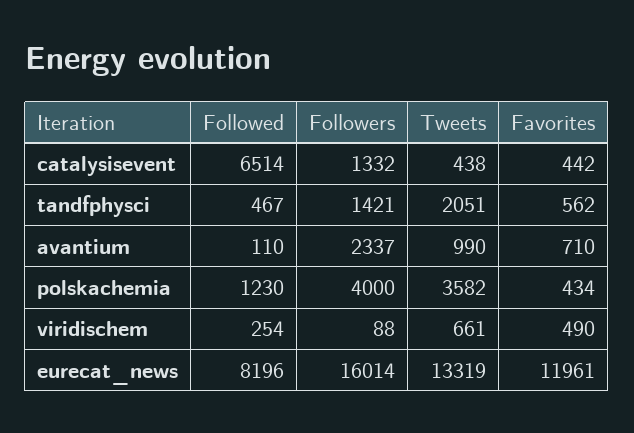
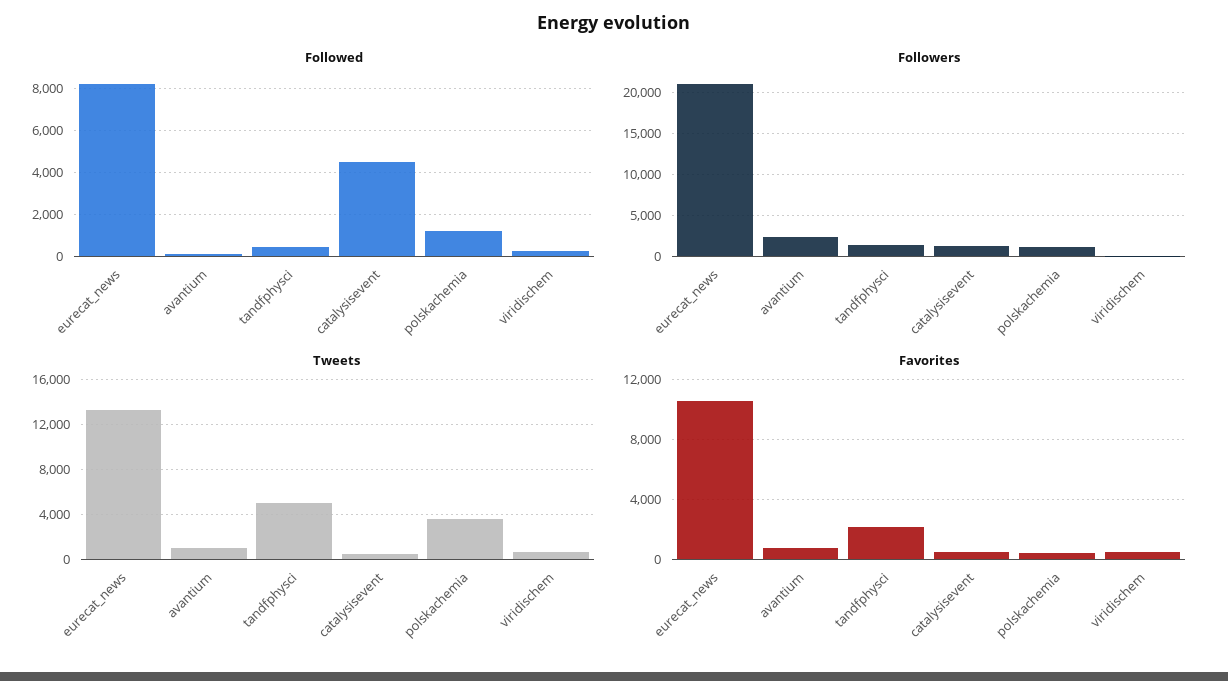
  {
    "Followed": {
-     "catalysisevent": 6514,
+     "catalysisevent": 4500,
      "tandfphysci": 467,
      "avantium": 110,
      "polskachemia": 1230,
      "viridischem": 254,
      "eurecat_news": 8196
    },
    "Followers": {
      "catalysisevent": 1332,
      "tandfphysci": 1421,
      "avantium": 2337,
-     "polskachemia": 4000,
+     "polskachemia": 1000,
      "viridischem": 88,
-     "eurecat_news": 16014
+     "eurecat_news": 21000
    },
    "Tweets": {
      "catalysisevent": 438,
-     "tandfphysci": 2051,
+     "tandfphysci": 5000,
      "avantium": 990,
      "polskachemia": 3582,
      "viridischem": 661,
      "eurecat_news": 13319
    },
    "Favorites": {
      "catalysisevent": 442,
-     "tandfphysci": 562,
+     "tandfphysci": 2000,
      "avantium": 710,
      "polskachemia": 434,
      "viridischem": 490,
-     "eurecat_news": 11961
+     "eurecat_news": 10500
    }
  }

